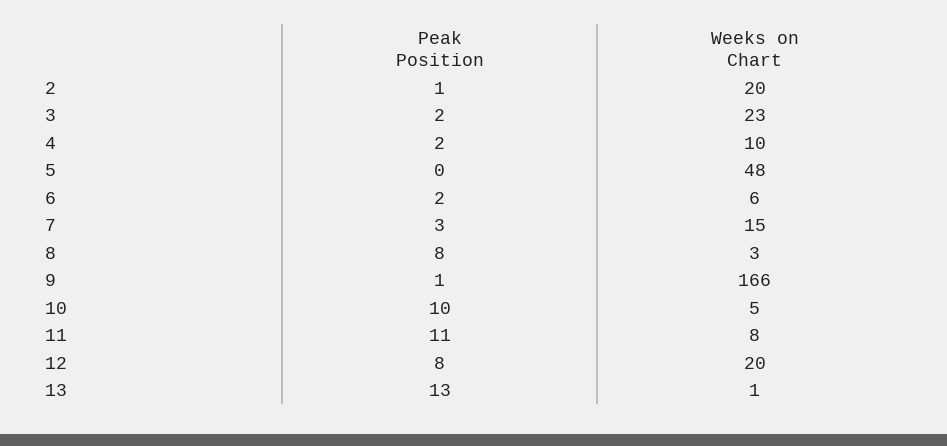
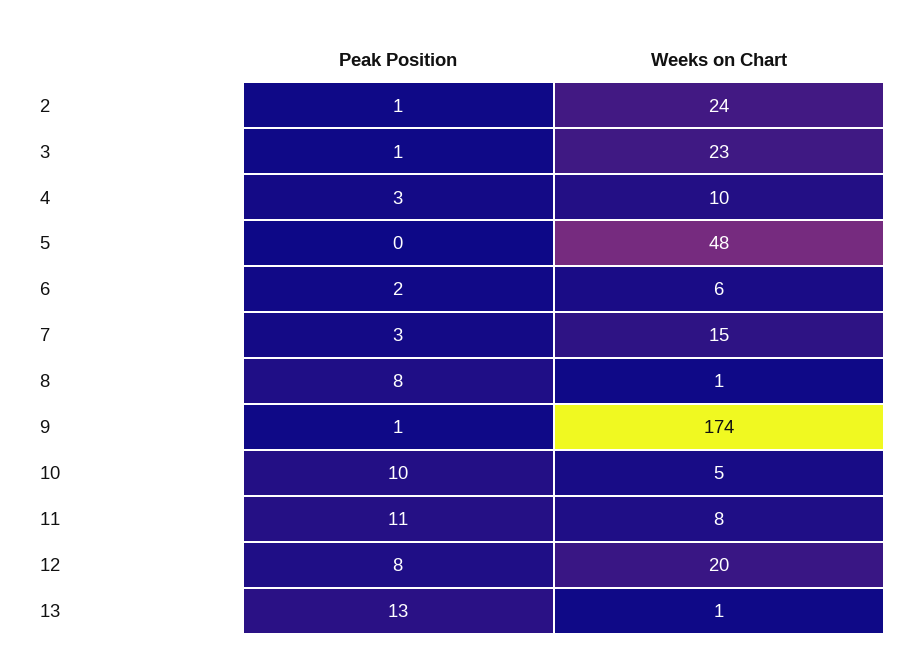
  {
    "Peak Position": {
      "2": 1,
-     "3": 2,
+     "3": 1,
-     "4": 2,
+     "4": 3,
      "5": 0,
      "6": 2,
      "7": 3,
      "8": 8,
      "9": 1,
      "10": 10,
      "11": 11,
      "12": 8,
      "13": 13
    },
    "Weeks on Chart": {
-     "2": 20,
+     "2": 24,
      "3": 23,
      "4": 10,
      "5": 48,
      "6": 6,
      "7": 15,
-     "8": 3,
+     "8": 1,
-     "9": 166,
+     "9": 174,
      "10": 5,
      "11": 8,
      "12": 20,
      "13": 1
    }
  }

